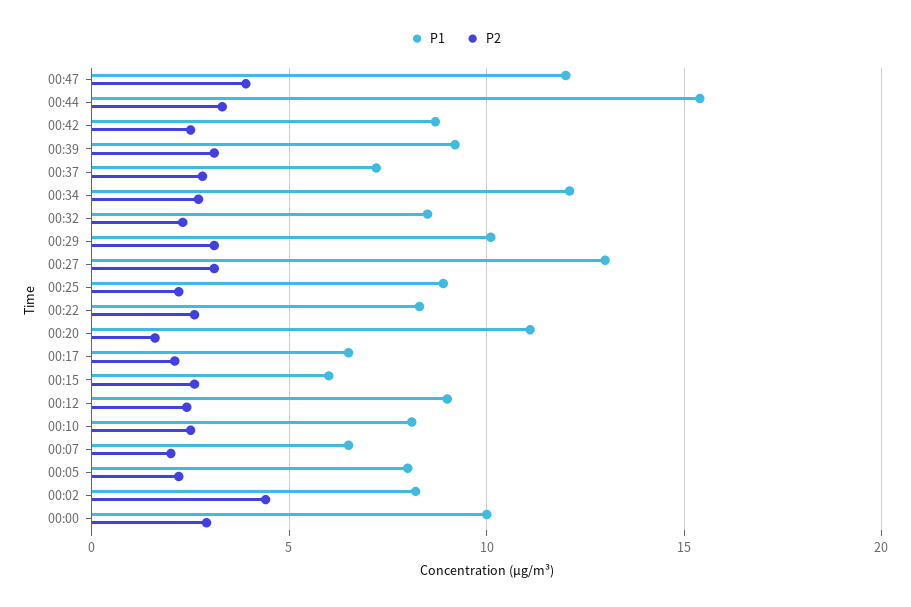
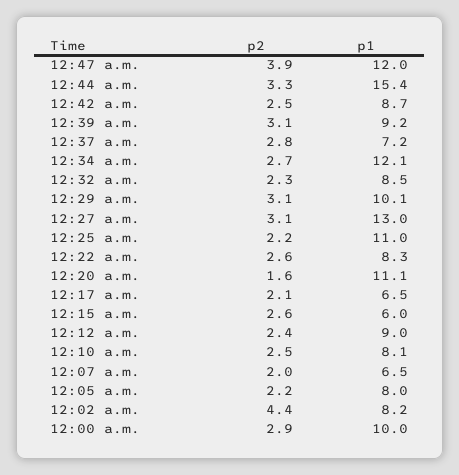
  {
    "P1": {
      "00:47": 12,
      "00:44": 15.4,
      "00:42": 8.7,
      "00:39": 9.2,
      "00:37": 7.2,
      "00:34": 12.1,
      "00:32": 8.5,
      "00:29": 10.1,
      "00:27": 13,
-     "00:25": 9,
+     "00:25": 11,
      "00:22": 8.3,
      "00:20": 11.1,
      "00:17": 6.5,
      "00:15": 6,
      "00:12": 9,
      "00:10": 8.1,
      "00:07": 6.5,
      "00:05": 8,
      "00:02": 8.2,
      "00:00": 10
    },
    "P2": {
      "00:47": 3.9,
      "00:44": 3.3,
      "00:42": 2.5,
      "00:39": 3.1,
      "00:37": 2.8,
      "00:34": 2.7,
      "00:32": 2.3,
      "00:29": 3.1,
      "00:27": 3.1,
      "00:25": 2.2,
      "00:22": 2.6,
      "00:20": 1.6,
      "00:17": 2.1,
      "00:15": 2.6,
      "00:12": 2.4,
      "00:10": 2.5,
      "00:07": 2,
      "00:05": 2.2,
      "00:02": 4.4,
      "00:00": 2.9
    }
  }

